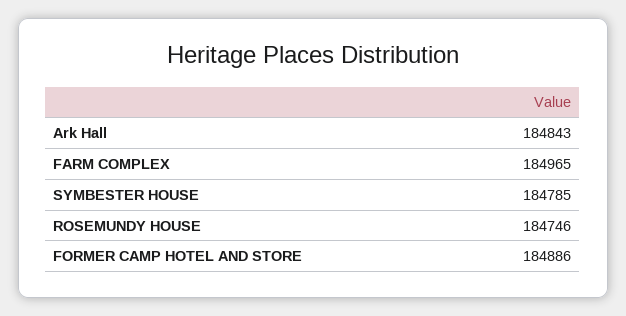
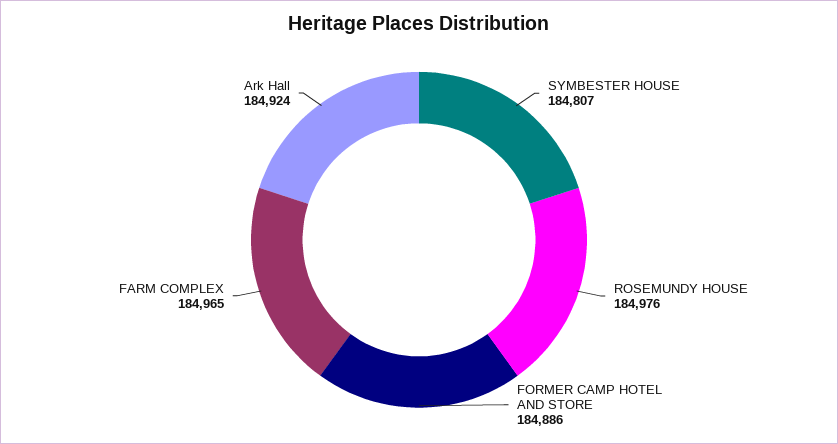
  {
-   "Ark Hall": 184843,
+   "Ark Hall": 184924,
    "FARM COMPLEX": 184965,
-   "SYMBESTER HOUSE": 184785,
+   "SYMBESTER HOUSE": 184807,
-   "ROSEMUNDY HOUSE": 184746,
+   "ROSEMUNDY HOUSE": 184976,
    "FORMER CAMP HOTEL AND STORE": 184886
  }

